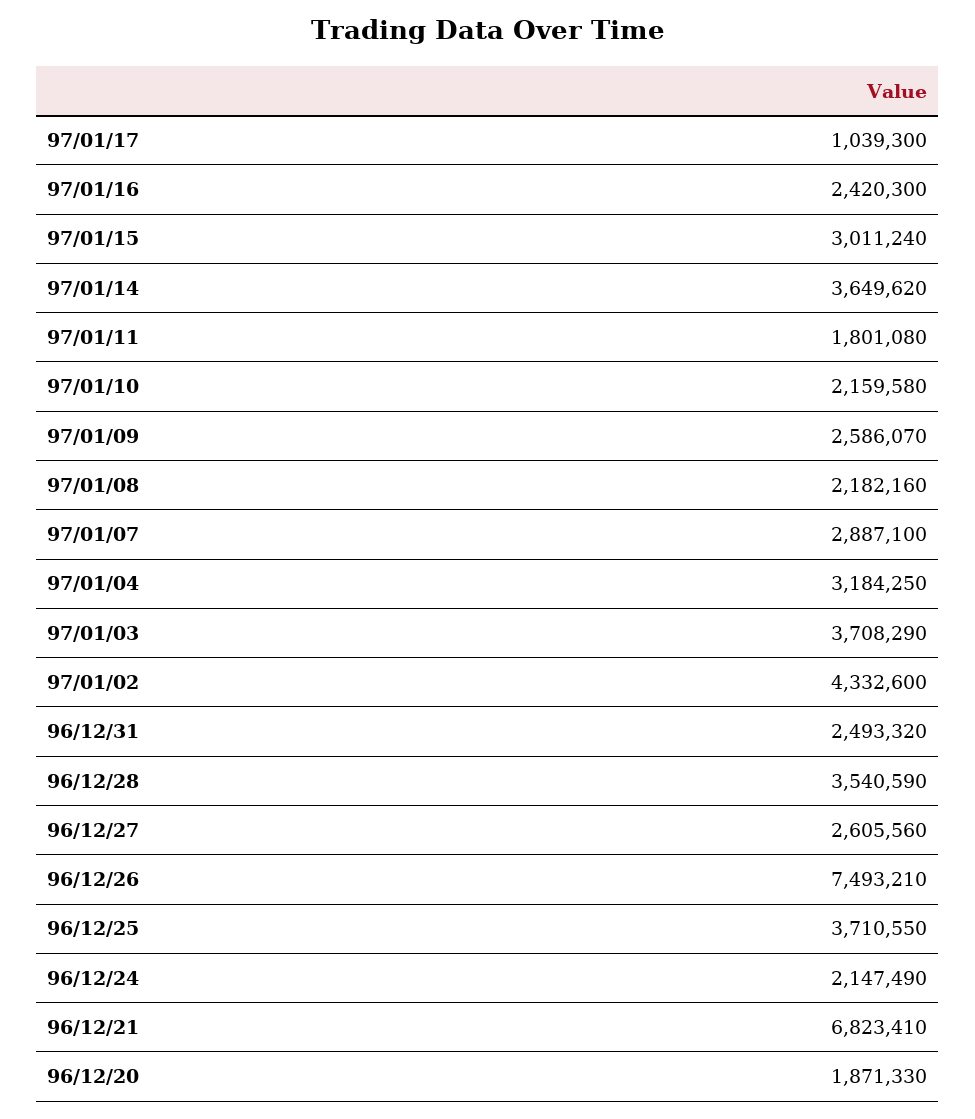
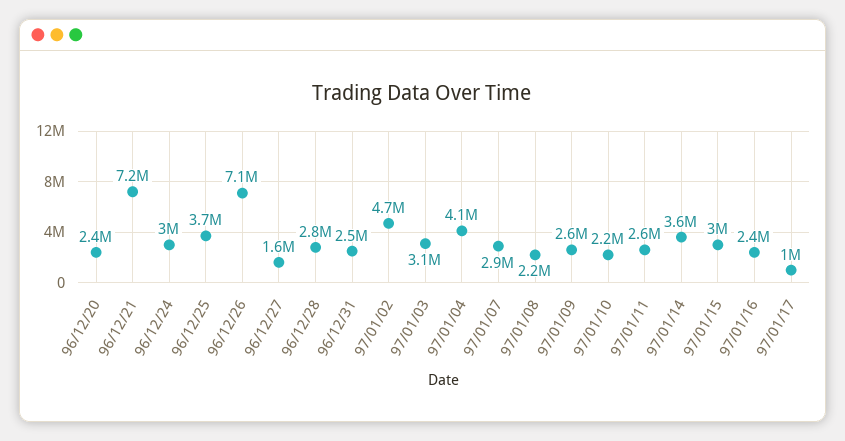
  {
    "97/01/17": 1039300,
    "97/01/16": 2420300,
    "97/01/15": 3011240,
    "97/01/14": 3649620,
-   "97/01/11": 1801080,
+   "97/01/11": 2600000,
    "97/01/10": 2159580,
    "97/01/09": 2586070,
    "97/01/08": 2182160,
    "97/01/07": 2887100,
-   "97/01/04": 3184250,
+   "97/01/04": 4100000,
-   "97/01/03": 3708290,
+   "97/01/03": 3100000,
-   "97/01/02": 4332600,
+   "97/01/02": 4700000,
    "96/12/31": 2493320,
-   "96/12/28": 3540590,
+   "96/12/28": 2800000,
-   "96/12/27": 2605560,
+   "96/12/27": 1600000,
-   "96/12/26": 7493210,
+   "96/12/26": 7100000,
    "96/12/25": 3710550,
-   "96/12/24": 2147490,
+   "96/12/24": 3000000,
-   "96/12/21": 6823410,
+   "96/12/21": 7200000,
-   "96/12/20": 1871330
+   "96/12/20": 2400000
  }

